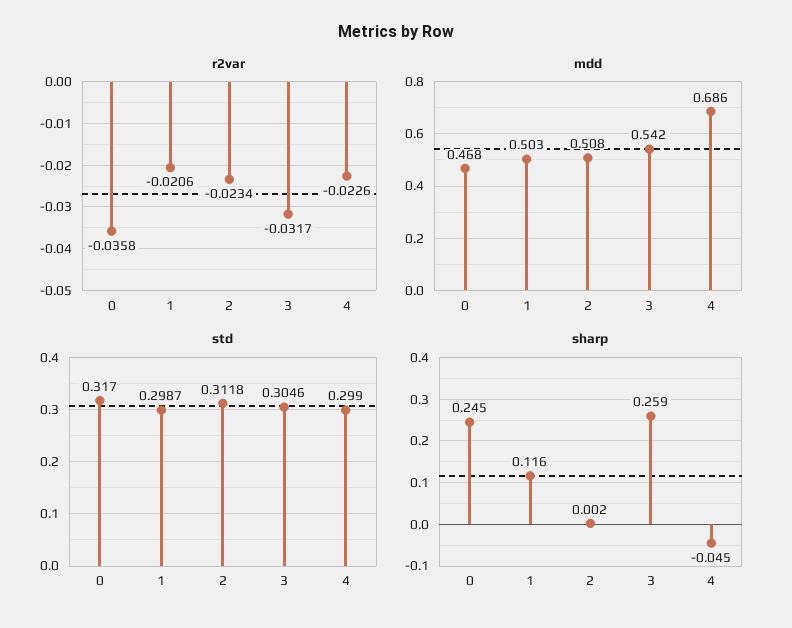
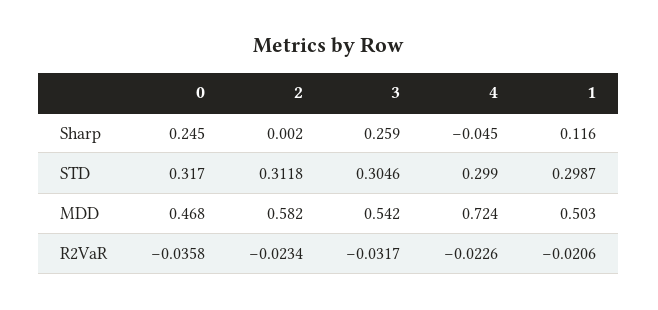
  {
    "r2var": {
      "0": -0.0358,
      "1": -0.0206,
      "2": -0.0234,
      "3": -0.0317,
      "4": -0.0226
    },
    "mdd": {
      "0": 0.468,
      "1": 0.503,
-     "2": 0.508,
+     "2": 0.582,
      "3": 0.542,
-     "4": 0.686
+     "4": 0.724
    },
    "std": {
      "0": 0.317,
      "1": 0.2987,
      "2": 0.3118,
      "3": 0.3046,
      "4": 0.299
    },
    "sharp": {
      "0": 0.245,
      "1": 0.116,
      "2": 0.002,
      "3": 0.259,
      "4": -0.045
    }
  }

